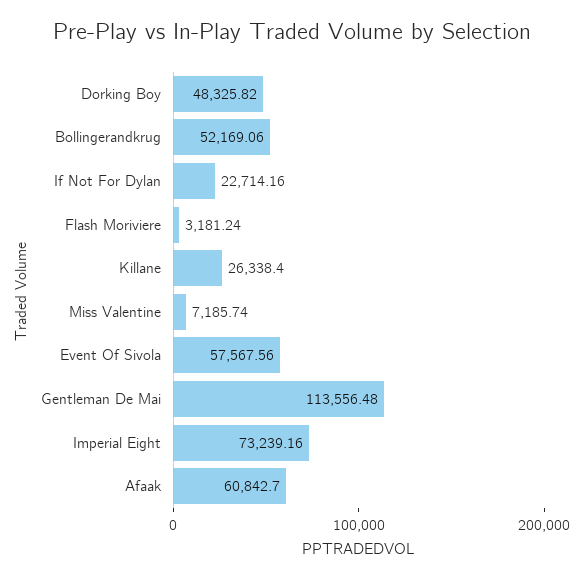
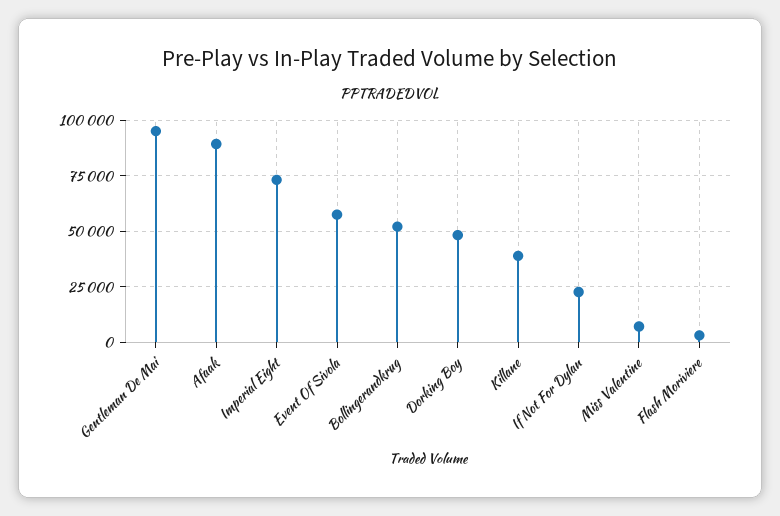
  {
    "Dorking Boy": 48325.82,
    "Bollingerandkrug": 52169.06,
    "If Not For Dylan": 22714.16,
    "Flash Moriviere": 3181.24,
-   "Killane": 26338.4,
+   "Killane": 40000,
    "Miss Valentine": 7185.74,
    "Event Of Sivola": 57567.56,
-   "Gentleman De Mai": 113556.48,
+   "Gentleman De Mai": 95000,
    "Imperial Eight": 73239.16,
-   "Afaak": 60842.7
+   "Afaak": 90000
  }

